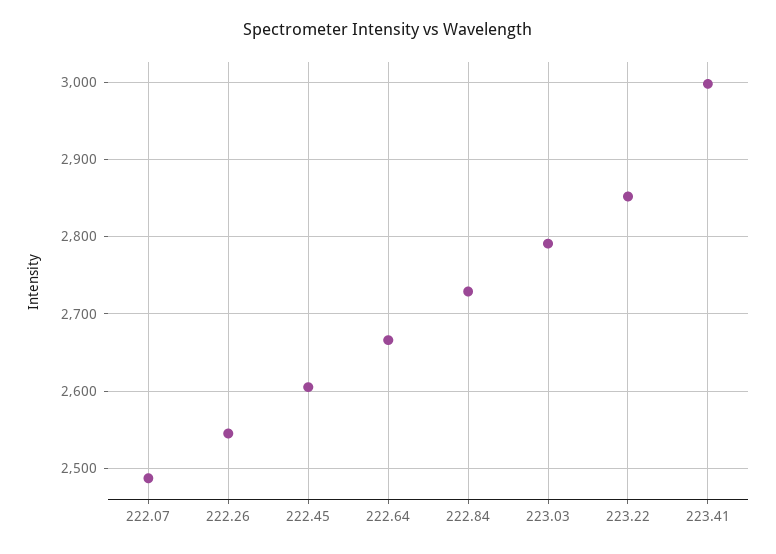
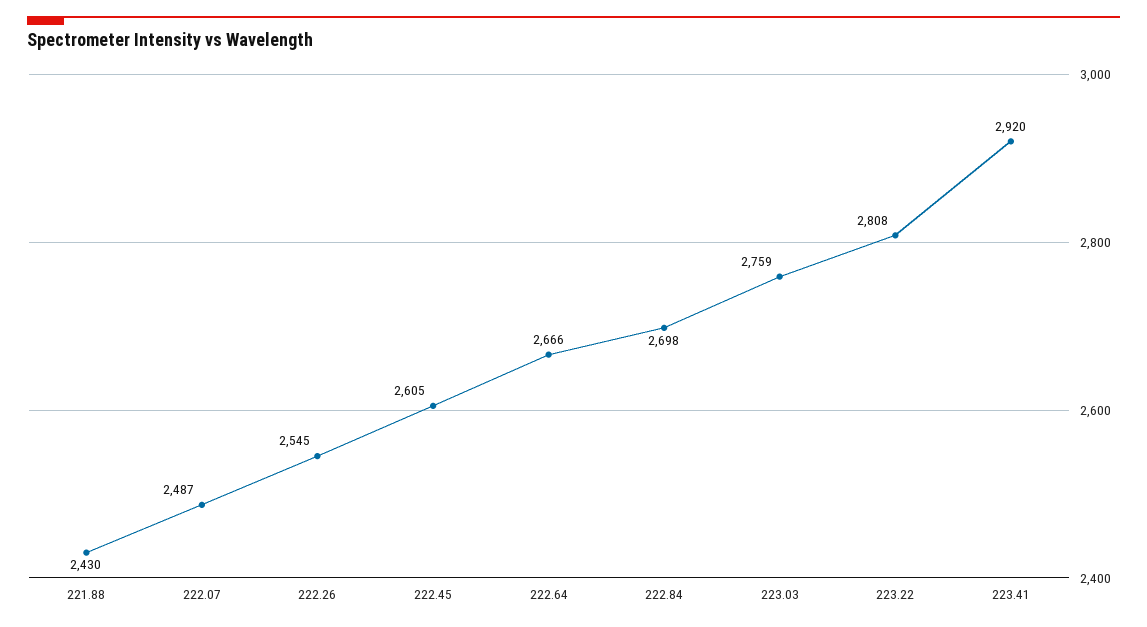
  {
    "222.07": 2487,
    "222.26": 2545,
    "222.45": 2605,
    "222.64": 2666,
-   "222.84": 2730,
+   "222.84": 2698,
-   "223.03": 2790,
+   "223.03": 2759,
-   "223.22": 2850,
+   "223.22": 2808,
-   "223.41": 3000
+   "223.41": 2920,
+   "221.88": 2430
  }

